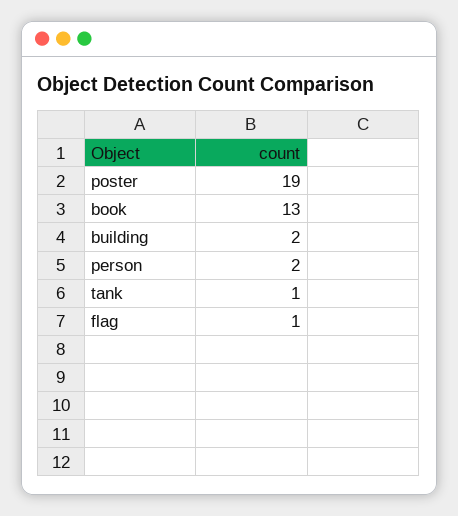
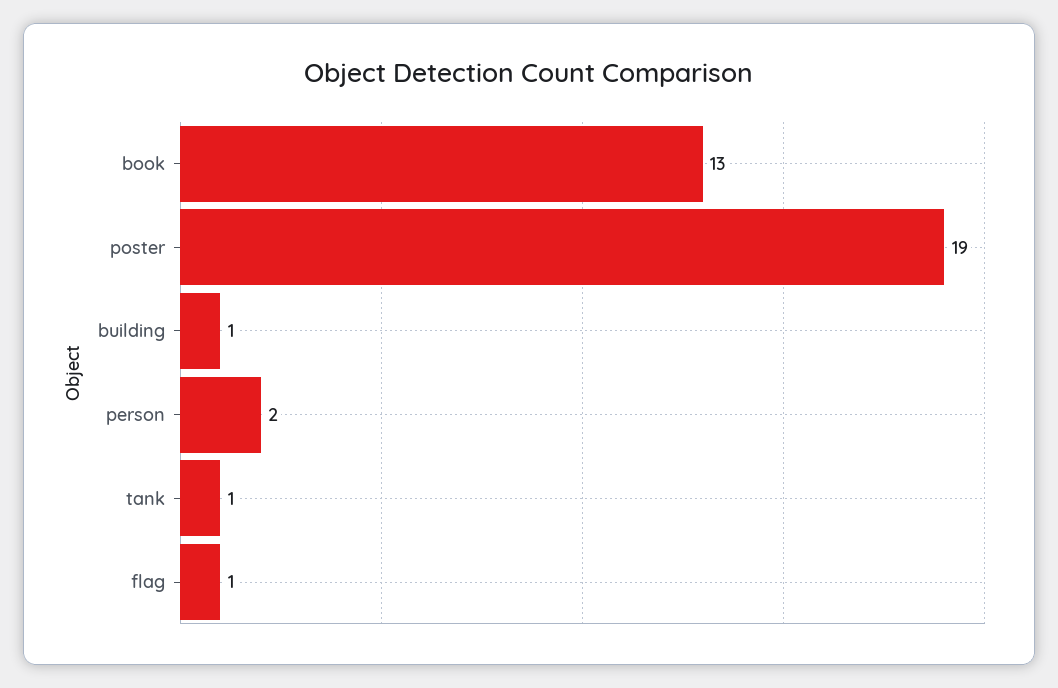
  {
    "poster": 19,
    "book": 13,
-   "building": 2,
+   "building": 1,
    "person": 2,
    "tank": 1,
    "flag": 1
  }

